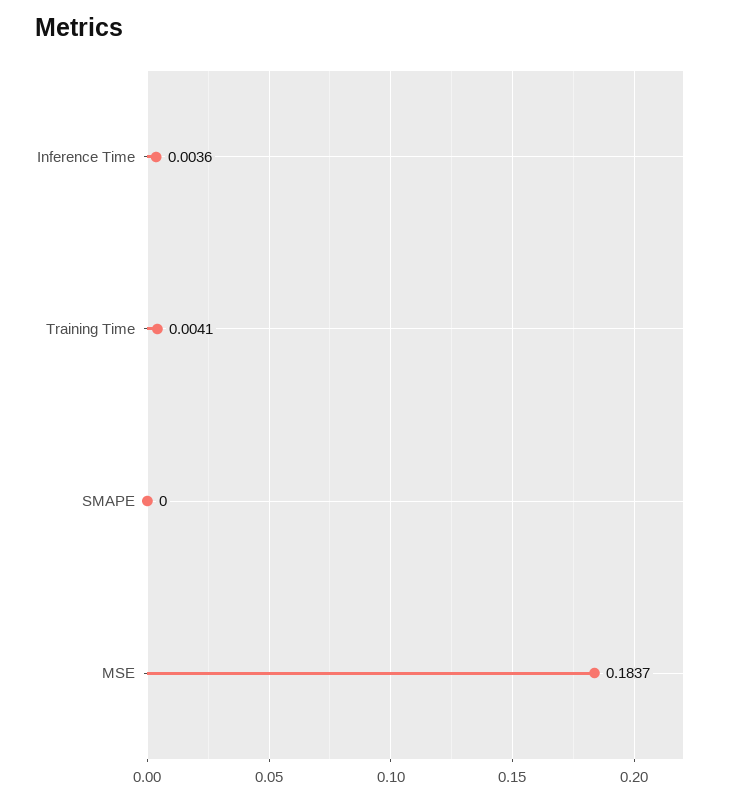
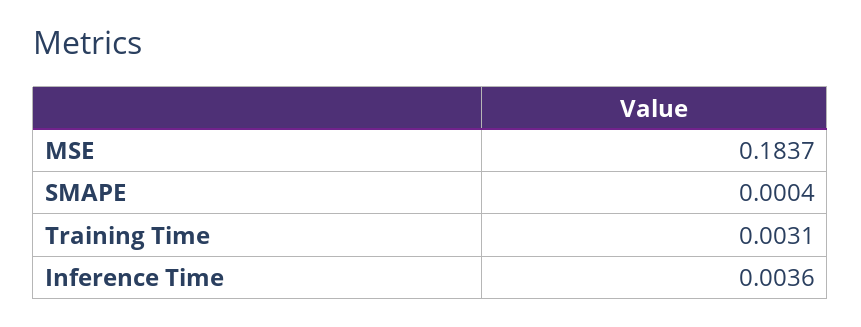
  {
    "Inference Time": 0.0036,
-   "Training Time": 0.0041,
+   "Training Time": 0.0031,
-   "SMAPE": 0,
+   "SMAPE": 0.0004,
    "MSE": 0.1837
  }

